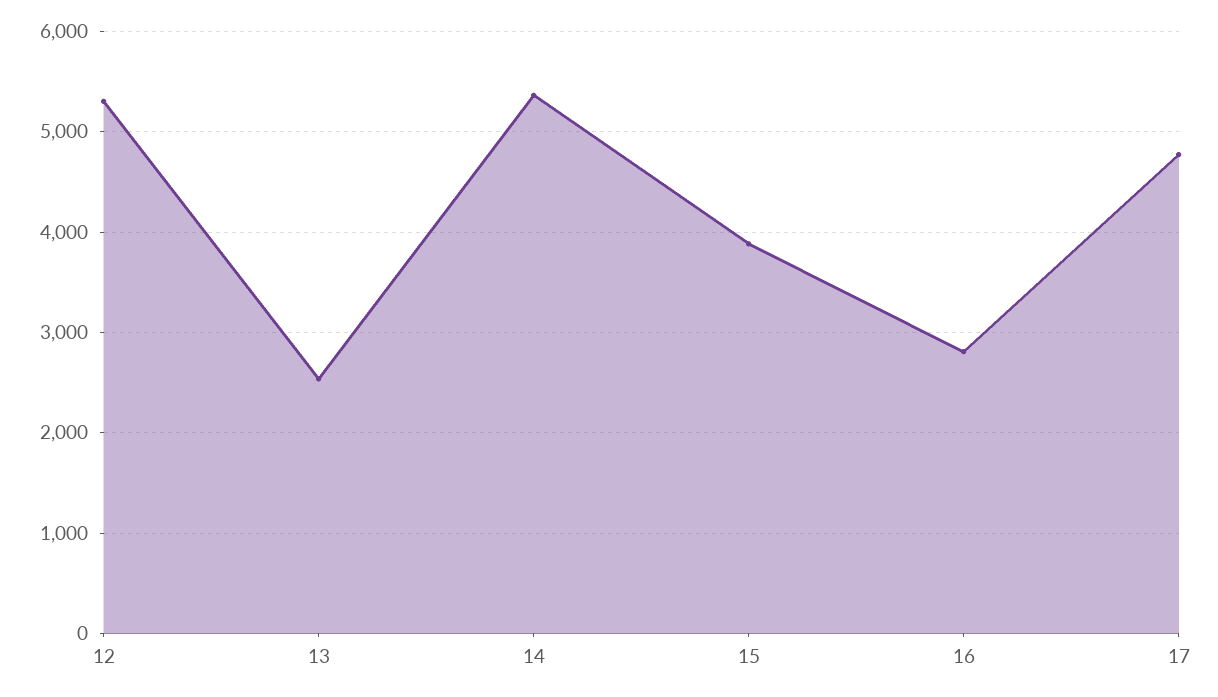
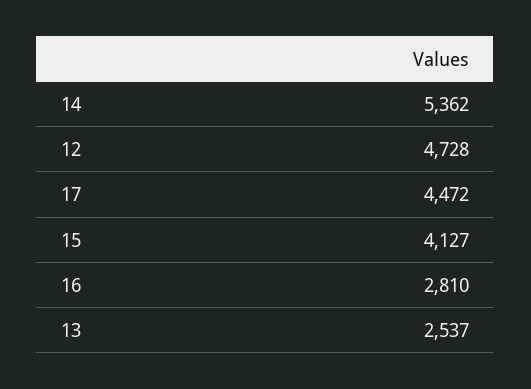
  {
-   "12": 5300,
+   "12": 4728,
    "13": 2537,
    "14": 5362,
-   "15": 3900,
+   "15": 4127,
    "16": 2810,
-   "17": 4800
+   "17": 4472
  }

